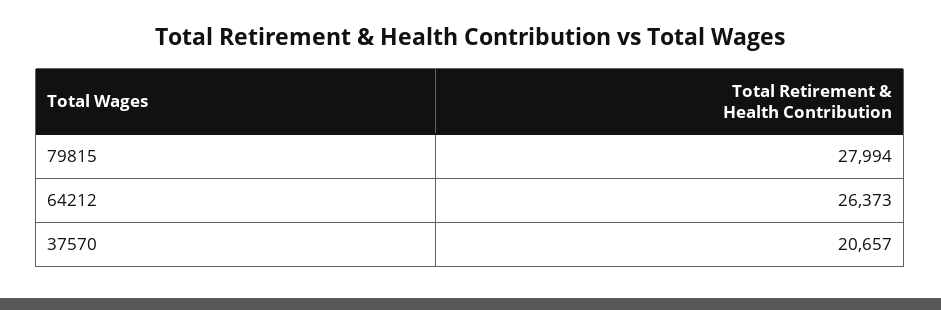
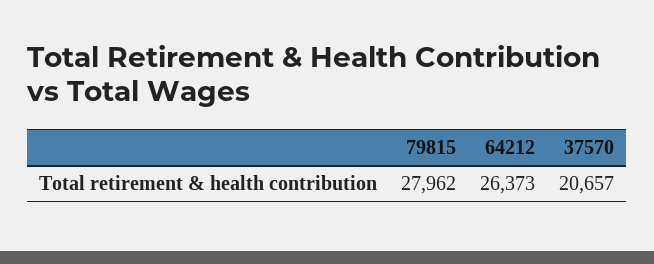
  {
-   "79815": 27994,
+   "79815": 27962,
    "64212": 26373,
    "37570": 20657
  }

